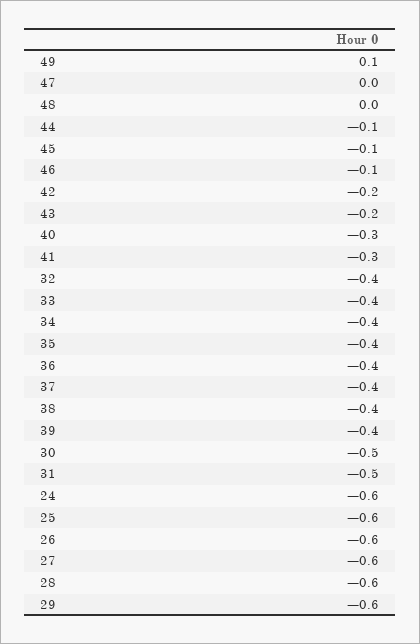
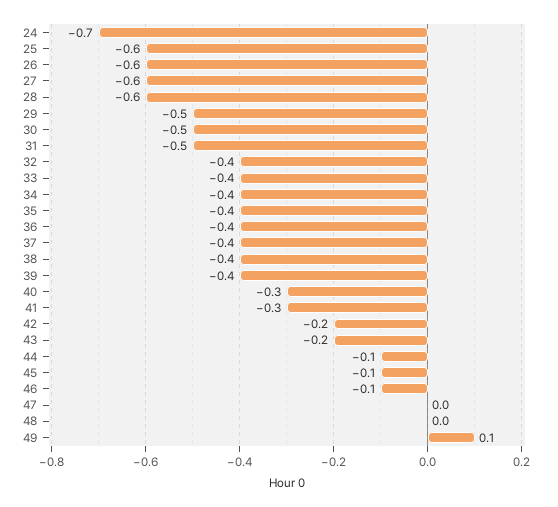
  {
    "49": 0.1,
    "47": 0,
    "48": 0,
    "44": -0.1,
    "45": -0.1,
    "46": -0.1,
    "42": -0.2,
    "43": -0.2,
    "40": -0.3,
    "41": -0.3,
    "32": -0.4,
    "33": -0.4,
    "34": -0.4,
    "35": -0.4,
    "36": -0.4,
    "37": -0.4,
    "38": -0.4,
    "39": -0.4,
    "30": -0.5,
    "31": -0.5,
-   "24": -0.6,
+   "24": -0.7,
    "25": -0.6,
    "26": -0.6,
    "27": -0.6,
    "28": -0.6,
-   "29": -0.6
+   "29": -0.5
  }

